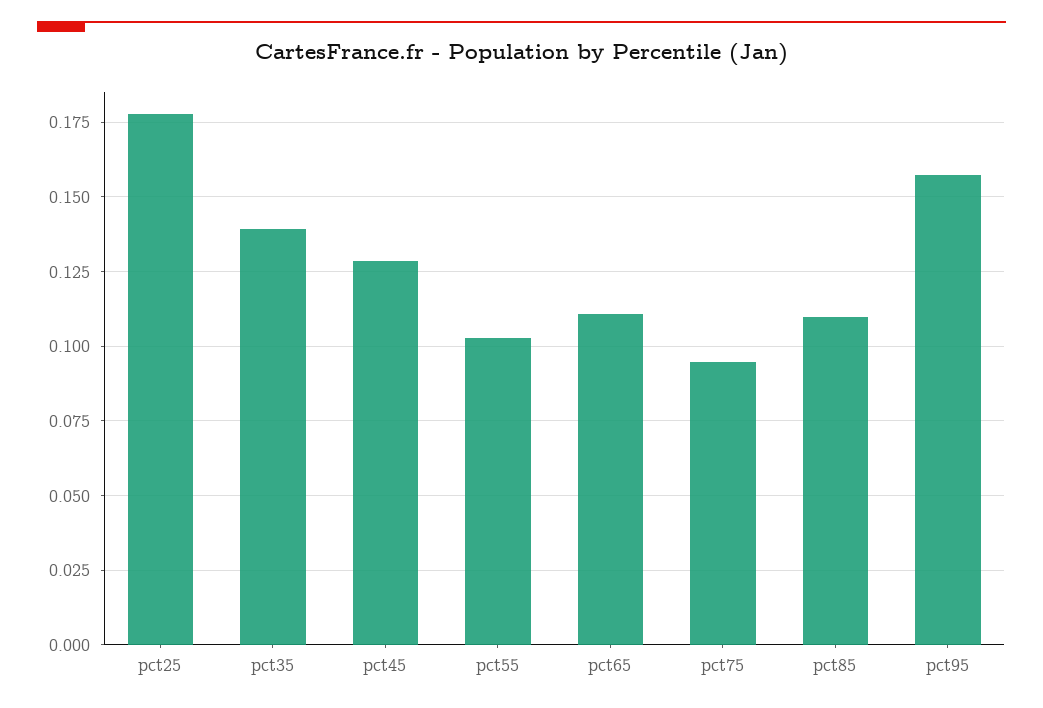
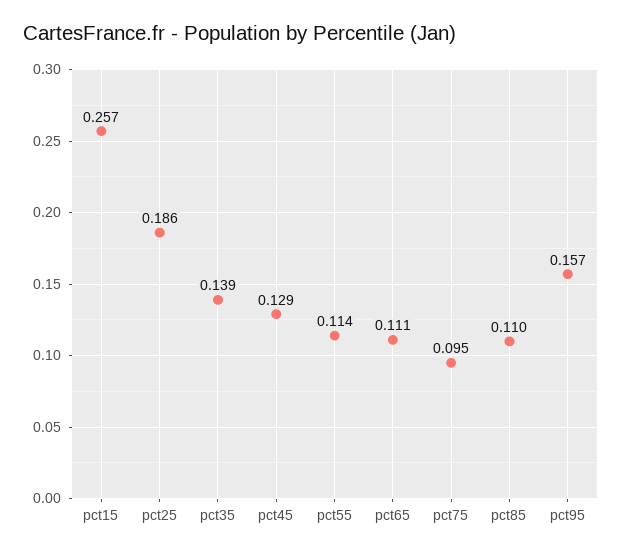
  {
-   "pct25": 0.1775,
+   "pct25": 0.186,
    "pct35": 0.139,
    "pct45": 0.129,
-   "pct55": 0.1025,
+   "pct55": 0.114,
    "pct65": 0.111,
    "pct75": 0.095,
    "pct85": 0.11,
-   "pct95": 0.157
+   "pct95": 0.157,
+   "pct15": 0.257
  }

